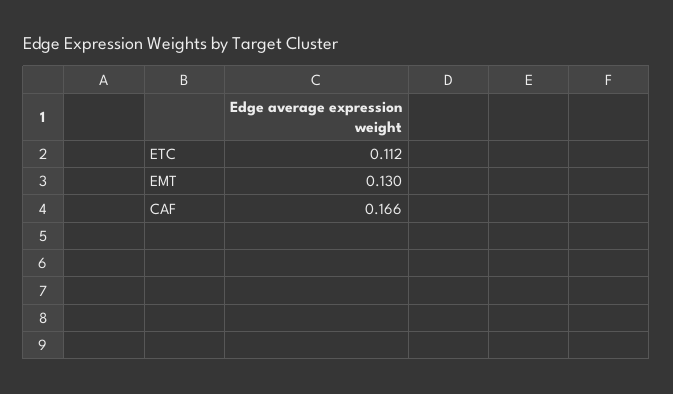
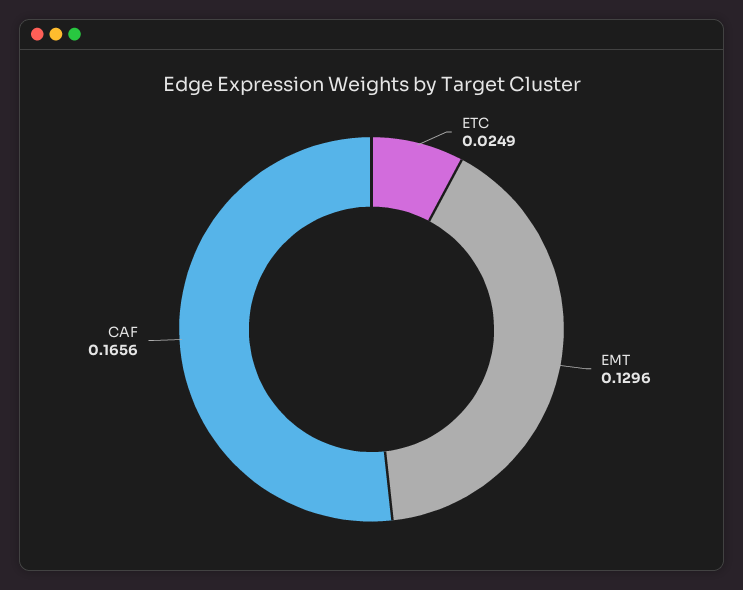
  {
-   "ETC": 0.112,
+   "ETC": 0.0249,
    "EMT": 0.1296,
    "CAF": 0.1656
  }

